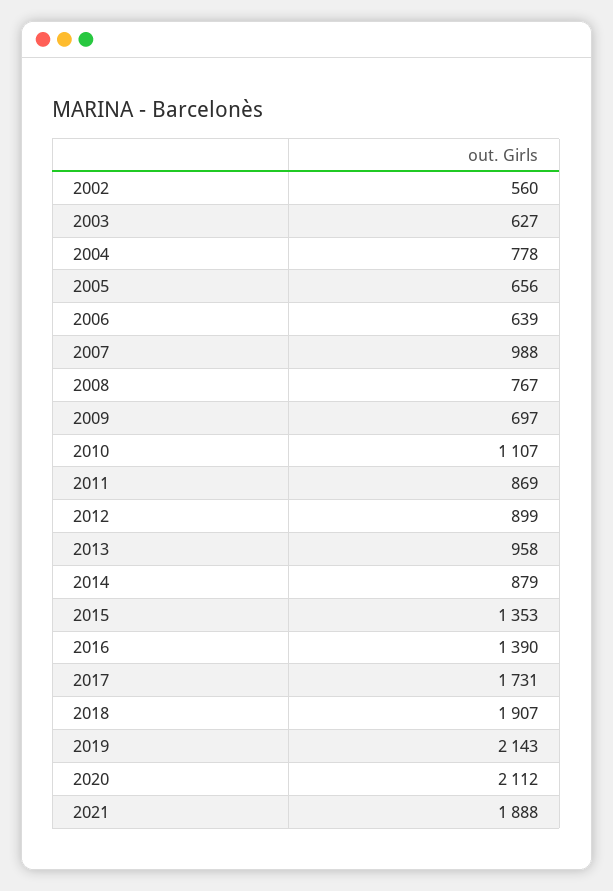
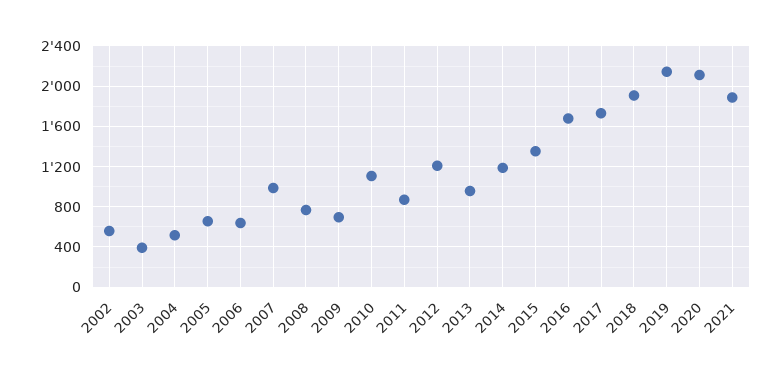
  {
    "2002": 560,
-   "2003": 627,
+   "2003": 400,
-   "2004": 778,
+   "2004": 500,
    "2005": 656,
    "2006": 639,
    "2007": 988,
    "2008": 767,
    "2009": 697,
    "2010": 1107,
    "2011": 869,
-   "2012": 899,
+   "2012": 1200,
    "2013": 958,
-   "2014": 879,
+   "2014": 1200,
    "2015": 1353,
-   "2016": 1390,
+   "2016": 1700,
    "2017": 1731,
    "2018": 1907,
    "2019": 2143,
    "2020": 2112,
    "2021": 1888
  }

